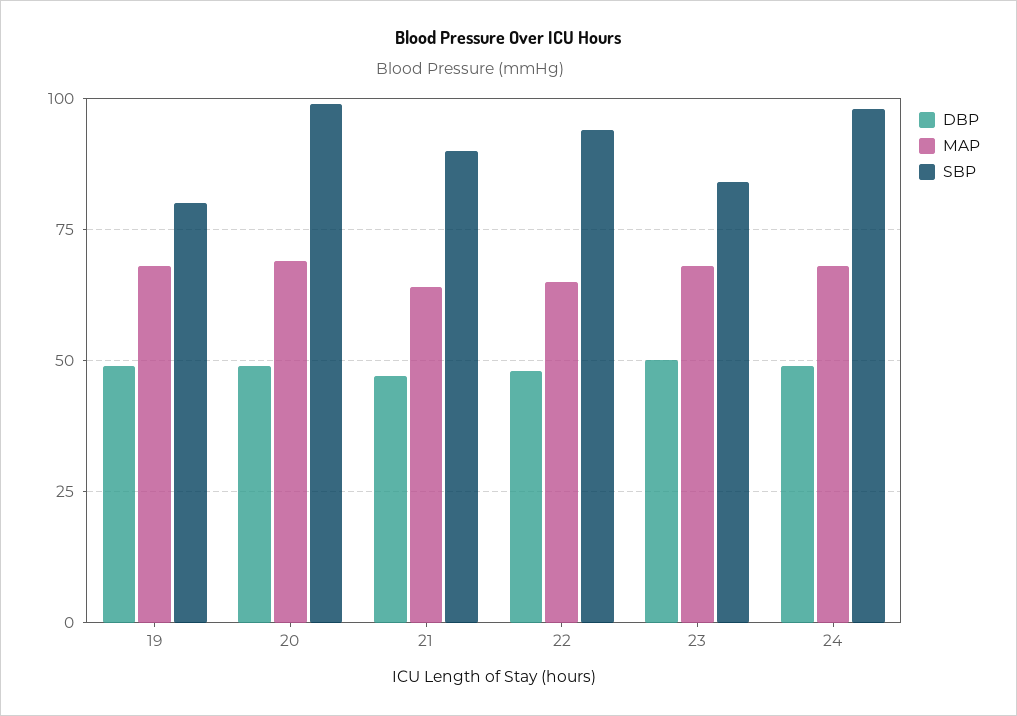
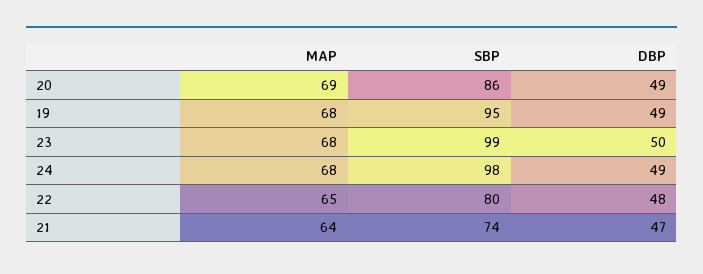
  {
    "DBP": {
      "19": 49,
      "20": 49,
      "21": 47,
      "22": 48,
      "23": 50,
      "24": 49
    },
    "MAP": {
      "19": 68,
      "20": 69,
      "21": 64,
      "22": 65,
      "23": 68,
      "24": 68
    },
    "SBP": {
-     "19": 80,
+     "19": 95,
-     "20": 100,
+     "20": 86,
-     "21": 90,
+     "21": 74,
-     "22": 95,
+     "22": 80,
-     "23": 85,
+     "23": 99,
      "24": 98
    }
  }

